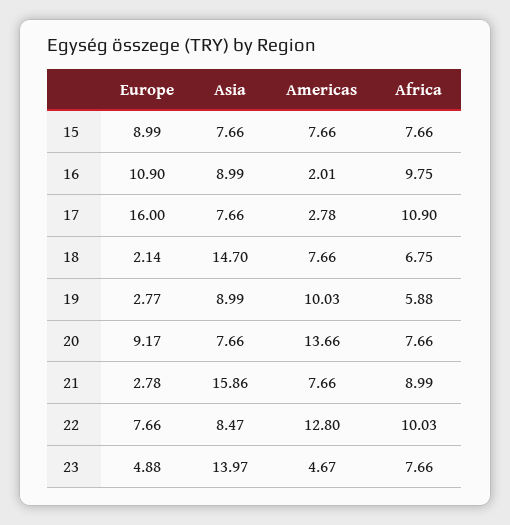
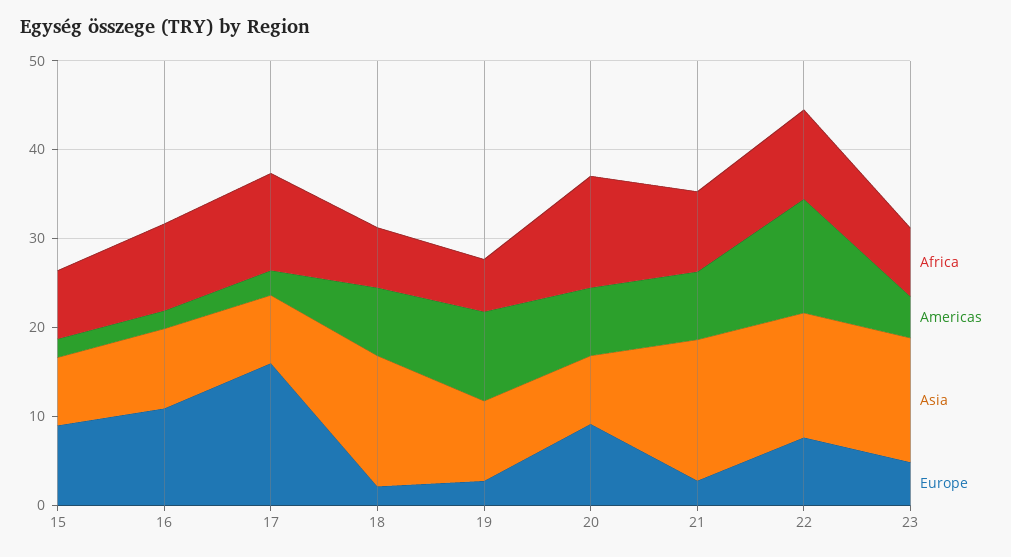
  {
    "Europe": {
      "15": 8.99,
      "16": 10.9,
      "17": 16,
      "18": 2.14,
      "19": 2.77,
      "20": 9.17,
      "21": 2.78,
      "22": 7.66,
      "23": 4.88
    },
    "Asia": {
      "15": 7.66,
      "16": 8.99,
      "17": 7.66,
      "18": 14.7,
      "19": 8.99,
      "20": 7.66,
      "21": 15.86,
-     "22": 8.47,
+     "22": 14,
      "23": 13.97
    },
    "Americas": {
-     "15": 7.66,
+     "15": 2,
      "16": 2.01,
      "17": 2.78,
      "18": 7.66,
      "19": 10.03,
-     "20": 13.66,
+     "20": 8,
      "21": 7.66,
      "22": 12.8,
      "23": 4.67
    },
    "Africa": {
      "15": 7.66,
      "16": 9.75,
      "17": 10.9,
      "18": 6.75,
      "19": 5.88,
-     "20": 7.66,
+     "20": 12,
      "21": 8.99,
      "22": 10.03,
      "23": 7.66
    }
  }

